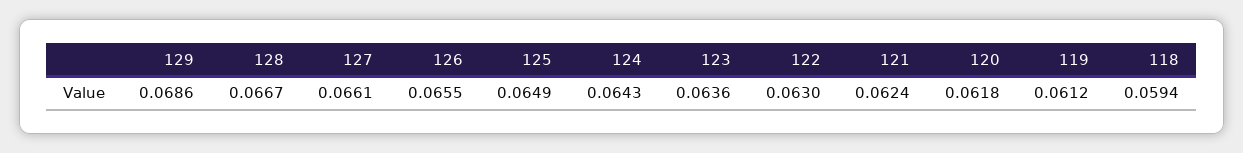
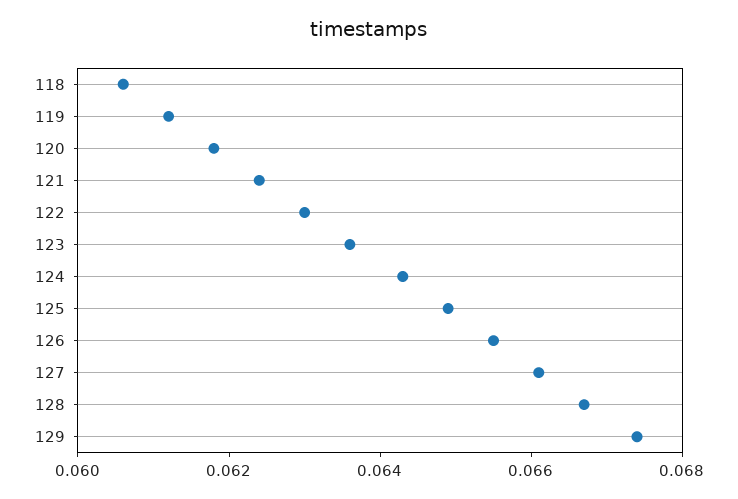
  {
-   "129": 0.0686,
+   "129": 0.0675,
    "128": 0.0667,
    "127": 0.0661,
    "126": 0.0655,
    "125": 0.0649,
    "124": 0.0643,
    "123": 0.0636,
    "122": 0.063,
    "121": 0.0624,
    "120": 0.0618,
    "119": 0.0612,
-   "118": 0.0594
+   "118": 0.0605
  }

